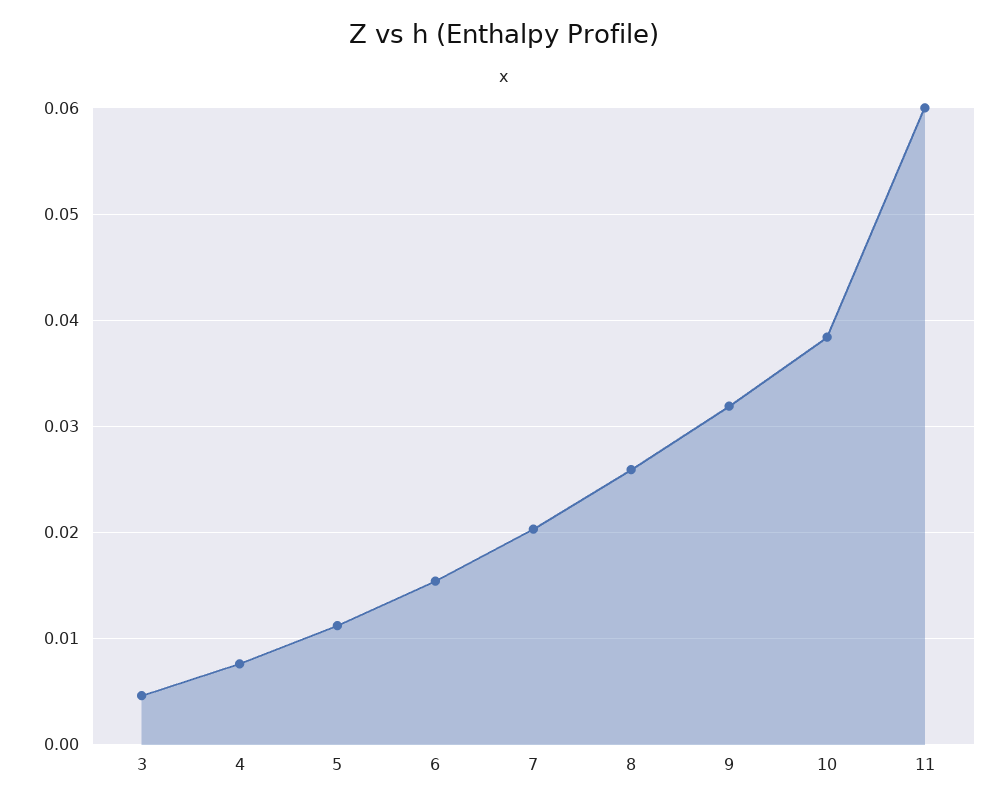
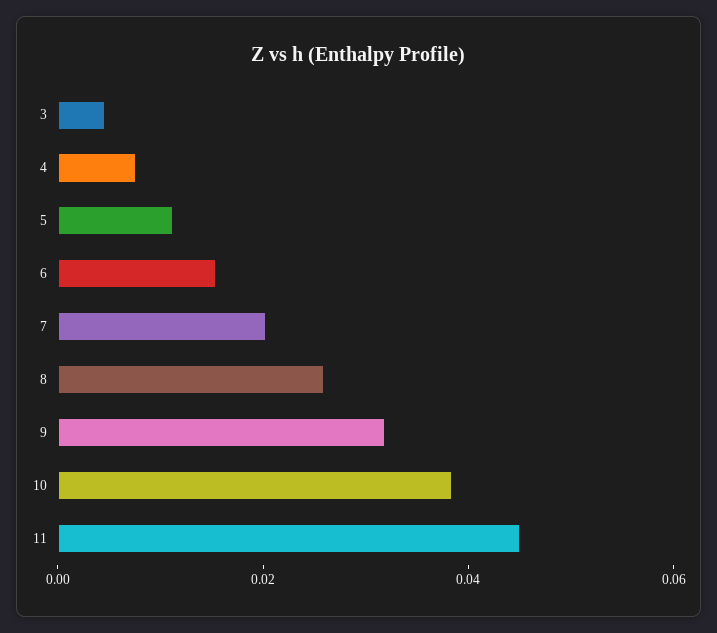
  {
    "3": 0.005,
    "4": 0.008,
    "5": 0.011,
    "6": 0.015,
    "7": 0.02,
    "8": 0.026,
    "9": 0.032,
    "10": 0.038,
-   "11": 0.06
+   "11": 0.045
  }

